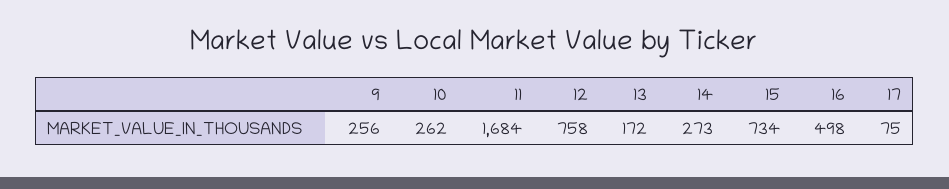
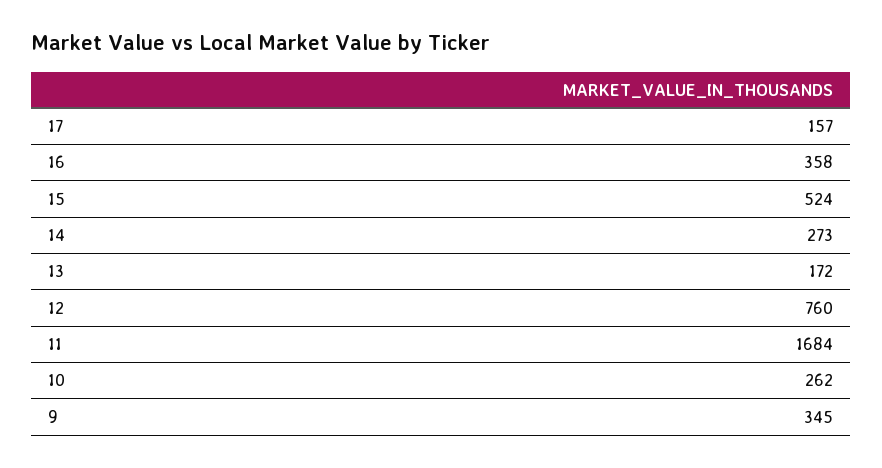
  {
-   "9": 256,
+   "9": 345,
    "10": 262,
    "11": 1684,
-   "12": 758,
+   "12": 760,
    "13": 172,
    "14": 273,
-   "15": 734,
+   "15": 524,
-   "16": 498,
+   "16": 358,
-   "17": 75
+   "17": 157
  }

